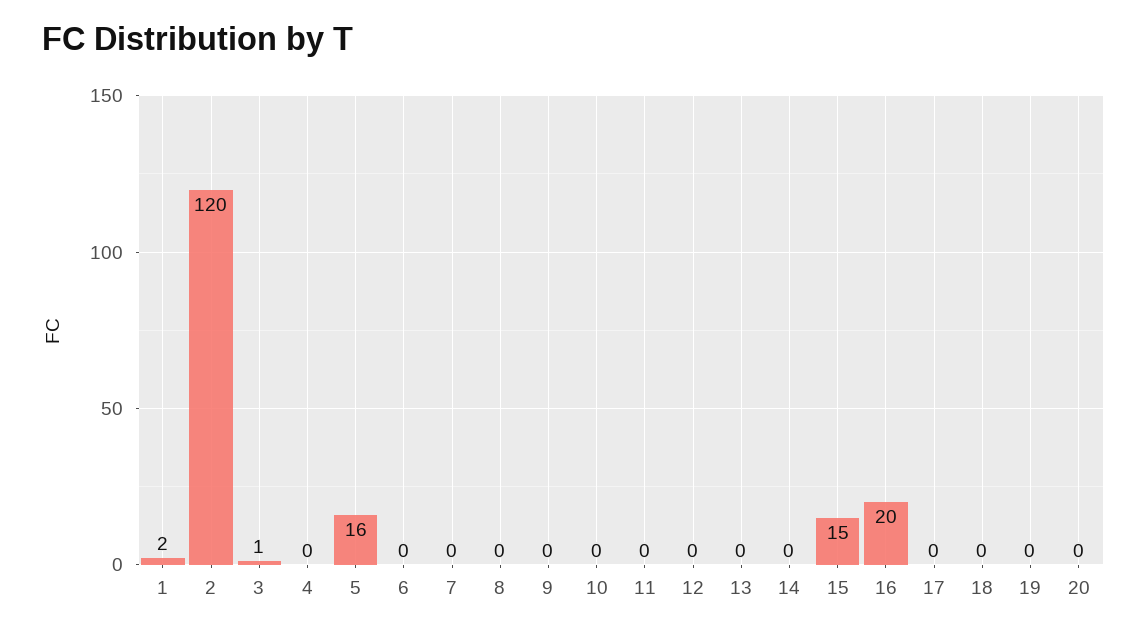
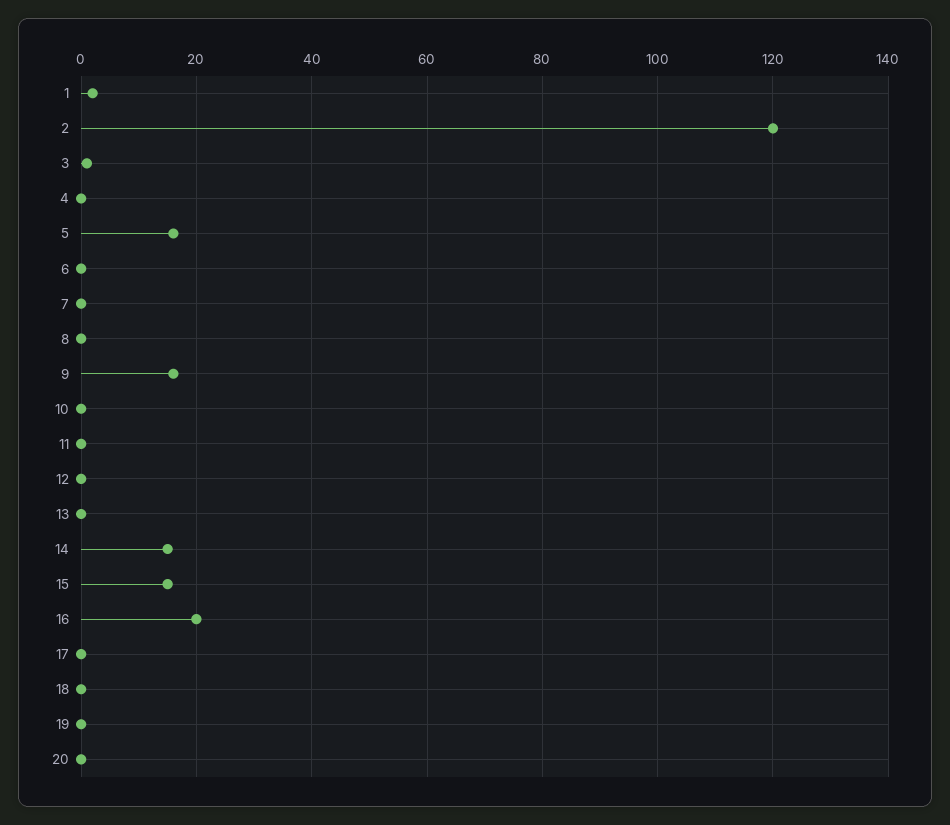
  {
    "1": 2,
    "2": 120,
    "3": 1,
    "4": 0,
    "5": 16,
    "6": 0,
    "7": 0,
    "8": 0,
-   "9": 0,
+   "9": 15,
    "10": 0,
    "11": 0,
    "12": 0,
    "13": 0,
-   "14": 0,
+   "14": 15,
    "15": 15,
    "16": 20,
    "17": 0,
    "18": 0,
    "19": 0,
    "20": 0
  }

